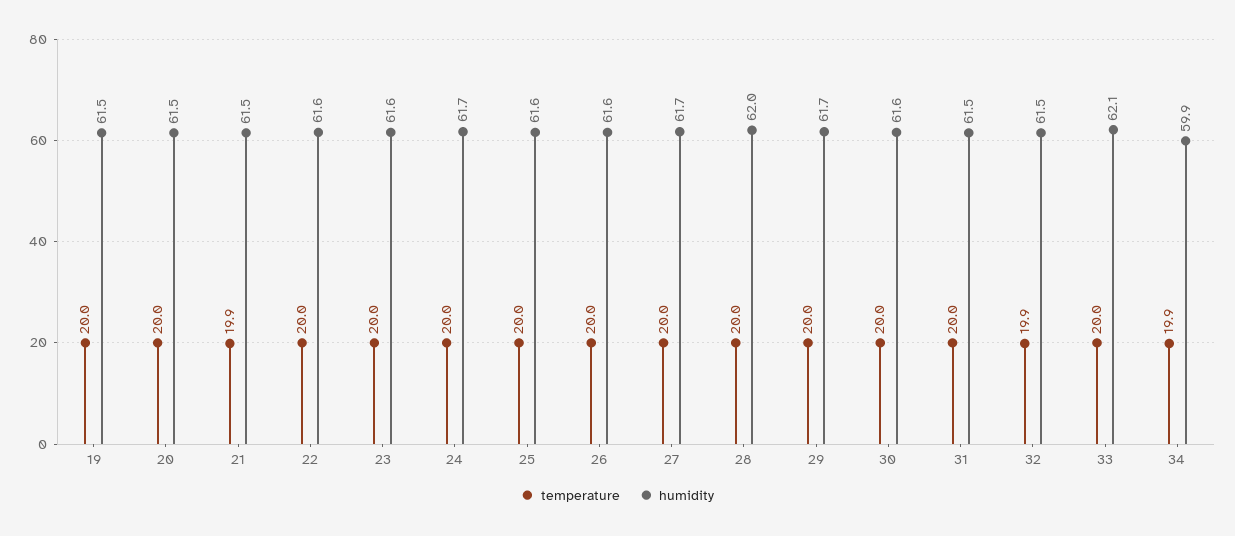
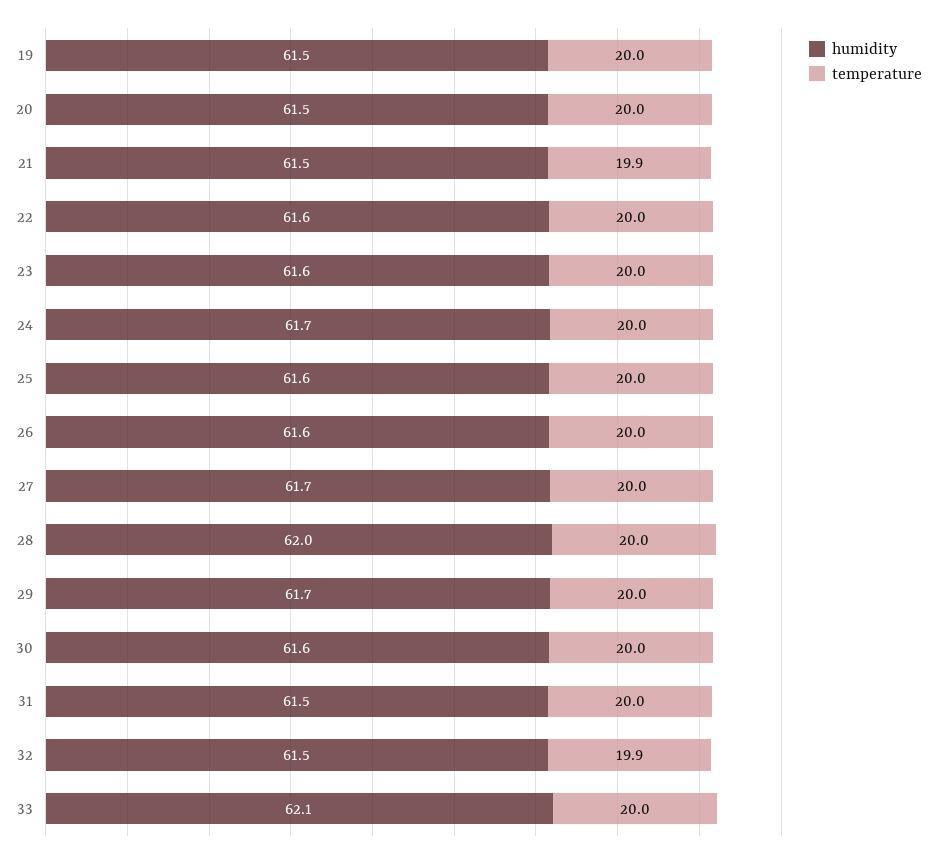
  {
    "temperature": {
      "19": 20,
      "20": 20,
      "21": 19.9,
      "22": 20,
      "23": 20,
      "24": 20,
      "25": 20,
      "26": 20,
      "27": 20,
      "28": 20,
      "29": 20,
      "30": 20,
      "31": 20,
      "32": 19.9,
-     "33": 20,
+     "33": 20
-     "34": 19.9
    },
    "humidity": {
      "19": 61.5,
      "20": 61.5,
      "21": 61.5,
      "22": 61.6,
      "23": 61.6,
      "24": 61.7,
      "25": 61.6,
      "26": 61.6,
      "27": 61.7,
      "28": 62,
      "29": 61.7,
      "30": 61.6,
      "31": 61.5,
      "32": 61.5,
-     "33": 62.1,
+     "33": 62.1
-     "34": 59.9
    }
  }

